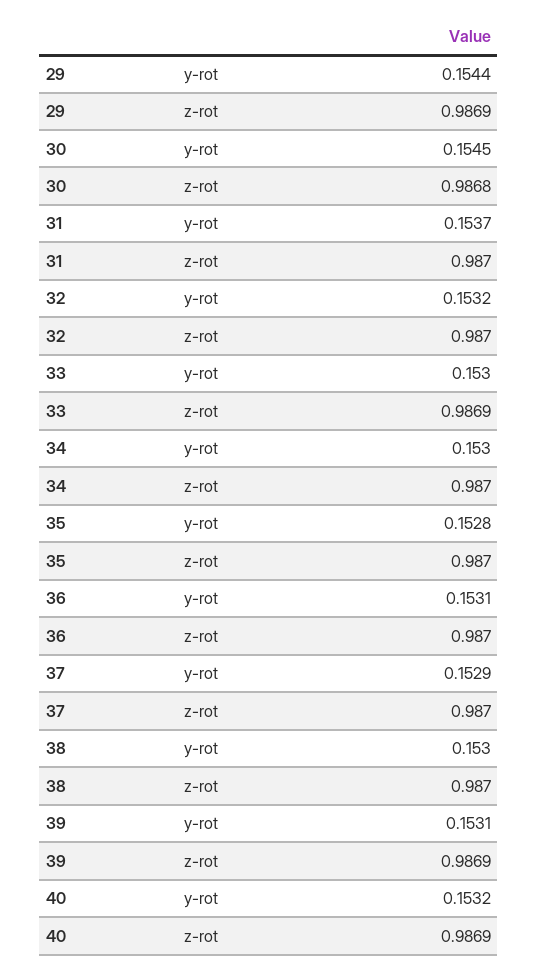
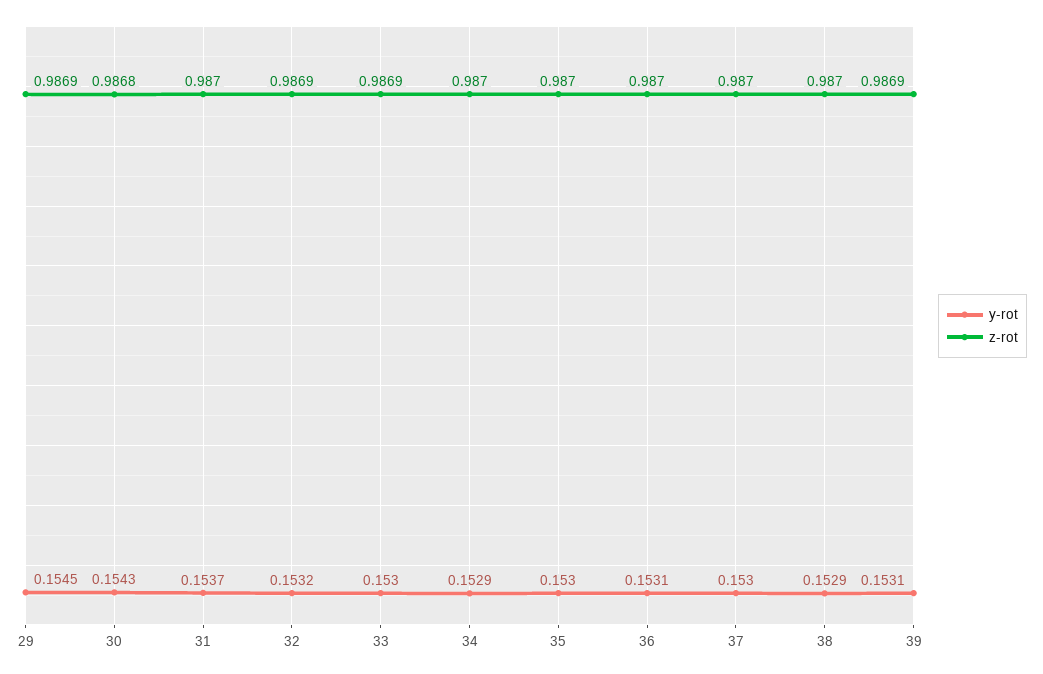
  {
    "y-rot": {
-     "29": 0.1544,
+     "29": 0.1545,
-     "30": 0.1545,
+     "30": 0.1543,
      "31": 0.1537,
      "32": 0.1532,
      "33": 0.153,
-     "34": 0.153,
+     "34": 0.1529,
-     "35": 0.1528,
+     "35": 0.153,
      "36": 0.1531,
-     "37": 0.1529,
+     "37": 0.153,
-     "38": 0.153,
+     "38": 0.1529,
-     "39": 0.1531,
+     "39": 0.1531
-     "40": 0.1532
    },
    "z-rot": {
      "29": 0.9869,
      "30": 0.9868,
      "31": 0.987,
-     "32": 0.987,
+     "32": 0.9869,
      "33": 0.9869,
      "34": 0.987,
      "35": 0.987,
      "36": 0.987,
      "37": 0.987,
      "38": 0.987,
-     "39": 0.9869,
+     "39": 0.9869
-     "40": 0.9869
    }
  }

